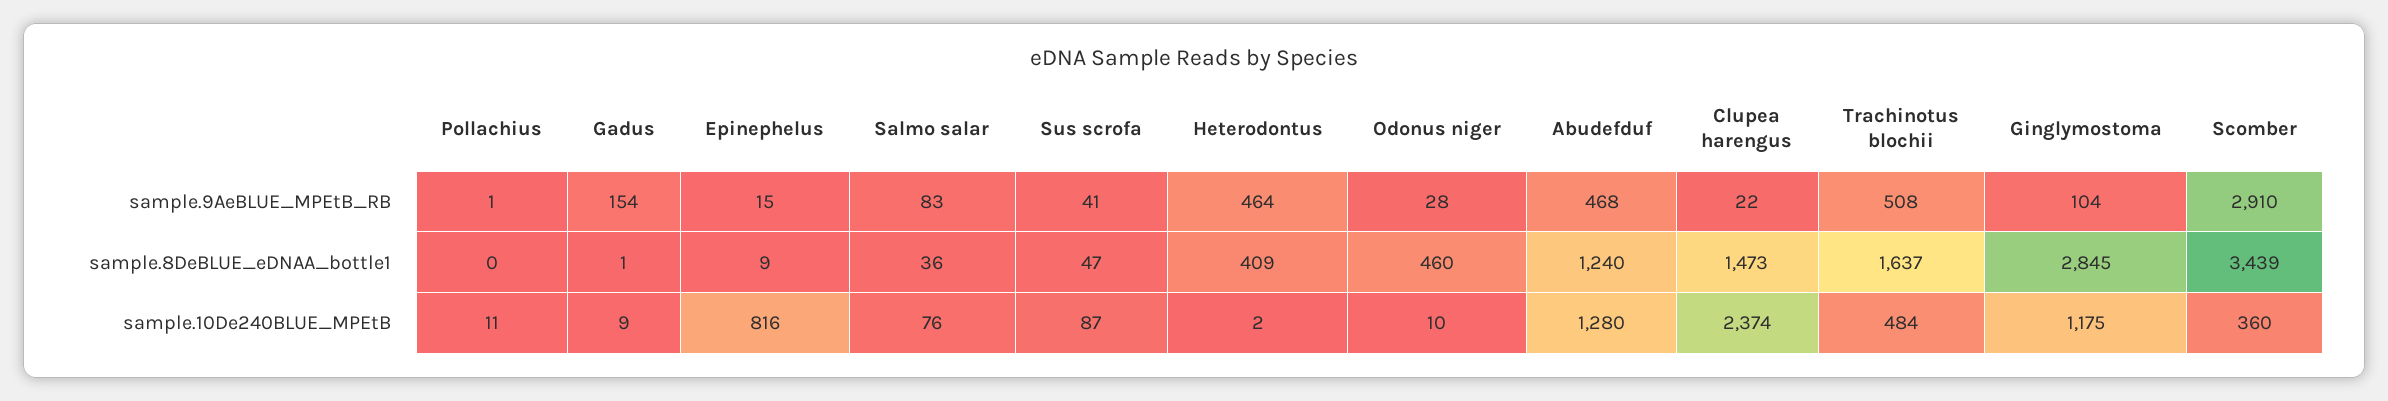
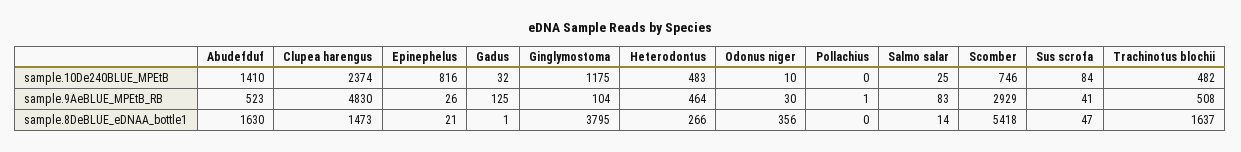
  {
    "Pollachius": {
      "sample.9AeBLUE_MPEtB_RB": 1,
      "sample.8DeBLUE_eDNAA_bottle1": 0,
-     "sample.10De240BLUE_MPEtB": 11
+     "sample.10De240BLUE_MPEtB": 0
    },
    "Gadus": {
-     "sample.9AeBLUE_MPEtB_RB": 154,
+     "sample.9AeBLUE_MPEtB_RB": 125,
      "sample.8DeBLUE_eDNAA_bottle1": 1,
-     "sample.10De240BLUE_MPEtB": 9
+     "sample.10De240BLUE_MPEtB": 32
    },
    "Epinephelus": {
-     "sample.9AeBLUE_MPEtB_RB": 15,
+     "sample.9AeBLUE_MPEtB_RB": 26,
-     "sample.8DeBLUE_eDNAA_bottle1": 9,
+     "sample.8DeBLUE_eDNAA_bottle1": 21,
      "sample.10De240BLUE_MPEtB": 816
    },
    "Salmo salar": {
      "sample.9AeBLUE_MPEtB_RB": 83,
-     "sample.8DeBLUE_eDNAA_bottle1": 36,
+     "sample.8DeBLUE_eDNAA_bottle1": 14,
-     "sample.10De240BLUE_MPEtB": 76
+     "sample.10De240BLUE_MPEtB": 25
    },
    "Sus scrofa": {
      "sample.9AeBLUE_MPEtB_RB": 41,
      "sample.8DeBLUE_eDNAA_bottle1": 47,
-     "sample.10De240BLUE_MPEtB": 87
+     "sample.10De240BLUE_MPEtB": 84
    },
    "Heterodontus": {
      "sample.9AeBLUE_MPEtB_RB": 464,
-     "sample.8DeBLUE_eDNAA_bottle1": 409,
+     "sample.8DeBLUE_eDNAA_bottle1": 266,
-     "sample.10De240BLUE_MPEtB": 2
+     "sample.10De240BLUE_MPEtB": 483
    },
    "Odonus niger": {
-     "sample.9AeBLUE_MPEtB_RB": 28,
+     "sample.9AeBLUE_MPEtB_RB": 30,
-     "sample.8DeBLUE_eDNAA_bottle1": 460,
+     "sample.8DeBLUE_eDNAA_bottle1": 356,
      "sample.10De240BLUE_MPEtB": 10
    },
    "Abudefduf": {
-     "sample.9AeBLUE_MPEtB_RB": 468,
+     "sample.9AeBLUE_MPEtB_RB": 523,
-     "sample.8DeBLUE_eDNAA_bottle1": 1240,
+     "sample.8DeBLUE_eDNAA_bottle1": 1630,
-     "sample.10De240BLUE_MPEtB": 1280
+     "sample.10De240BLUE_MPEtB": 1410
    },
    "Clupea harengus": {
-     "sample.9AeBLUE_MPEtB_RB": 22,
+     "sample.9AeBLUE_MPEtB_RB": 4830,
      "sample.8DeBLUE_eDNAA_bottle1": 1473,
      "sample.10De240BLUE_MPEtB": 2374
    },
    "Trachinotus blochii": {
      "sample.9AeBLUE_MPEtB_RB": 508,
      "sample.8DeBLUE_eDNAA_bottle1": 1637,
-     "sample.10De240BLUE_MPEtB": 484
+     "sample.10De240BLUE_MPEtB": 482
    },
    "Ginglymostoma": {
      "sample.9AeBLUE_MPEtB_RB": 104,
-     "sample.8DeBLUE_eDNAA_bottle1": 2845,
+     "sample.8DeBLUE_eDNAA_bottle1": 3795,
      "sample.10De240BLUE_MPEtB": 1175
    },
    "Scomber": {
-     "sample.9AeBLUE_MPEtB_RB": 2910,
+     "sample.9AeBLUE_MPEtB_RB": 2929,
-     "sample.8DeBLUE_eDNAA_bottle1": 3439,
+     "sample.8DeBLUE_eDNAA_bottle1": 5418,
-     "sample.10De240BLUE_MPEtB": 360
+     "sample.10De240BLUE_MPEtB": 746
    }
  }

